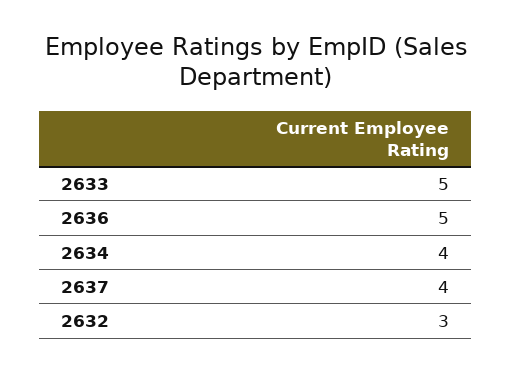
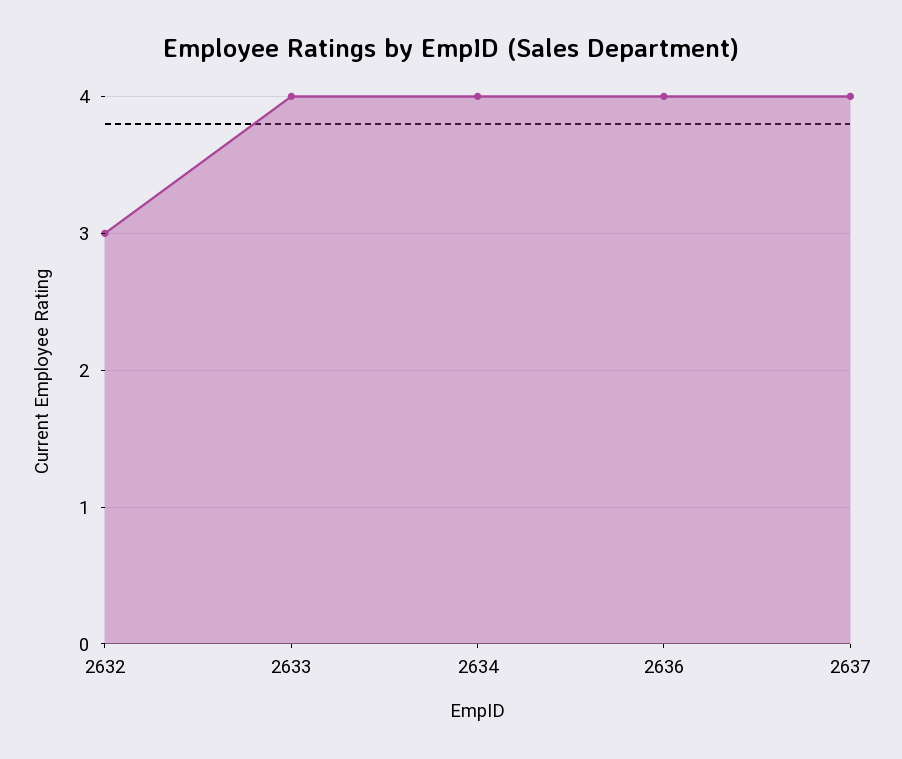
  {
-   "2633": 5,
+   "2633": 4,
-   "2636": 5,
+   "2636": 4,
    "2634": 4,
    "2637": 4,
    "2632": 3
  }

